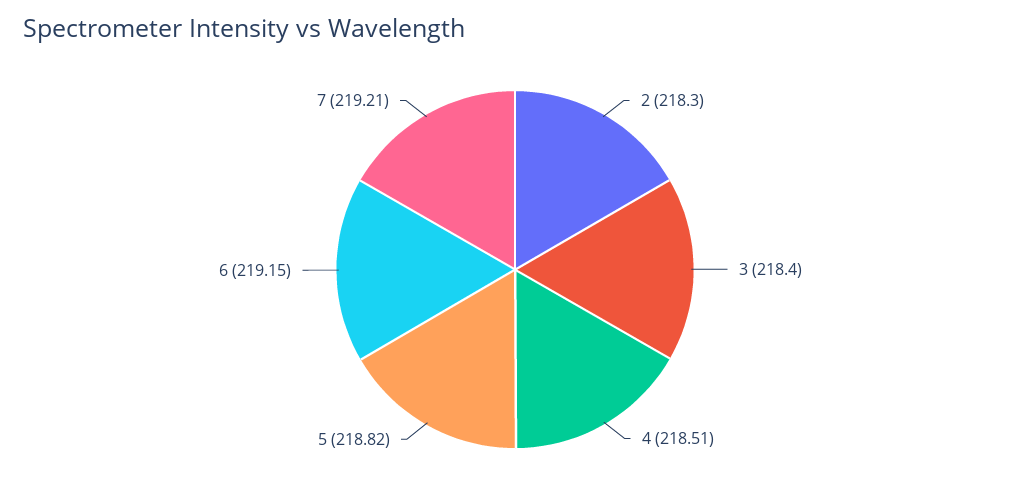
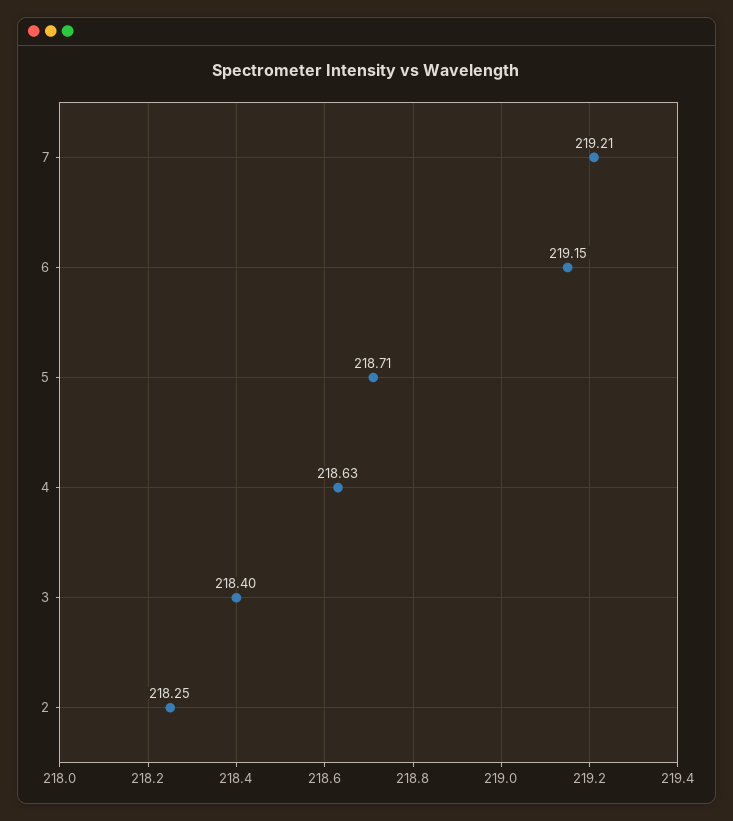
  {
-   "2": 218.3,
+   "2": 218.25,
    "3": 218.4,
-   "4": 218.51,
+   "4": 218.63,
-   "5": 218.82,
+   "5": 218.71,
    "6": 219.15,
    "7": 219.21
  }

